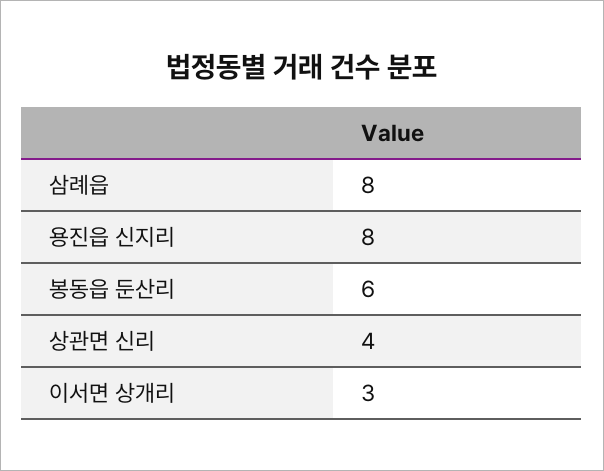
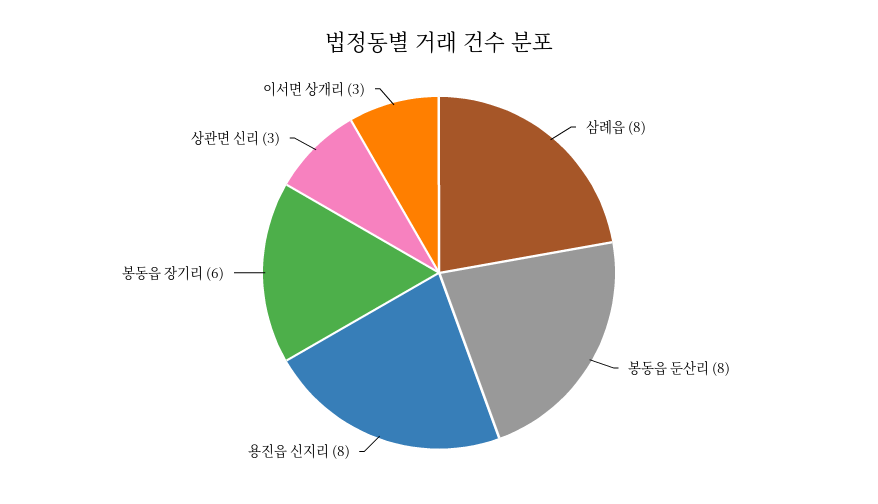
  {
    "삼례읍": 8,
    "용진읍 신지리": 8,
-   "봉동읍 둔산리": 6,
+   "봉동읍 둔산리": 8,
-   "상관면 신리": 4,
+   "상관면 신리": 3,
-   "이서면 상개리": 3
+   "이서면 상개리": 3,
+   "봉동읍 장기리": 6
  }

